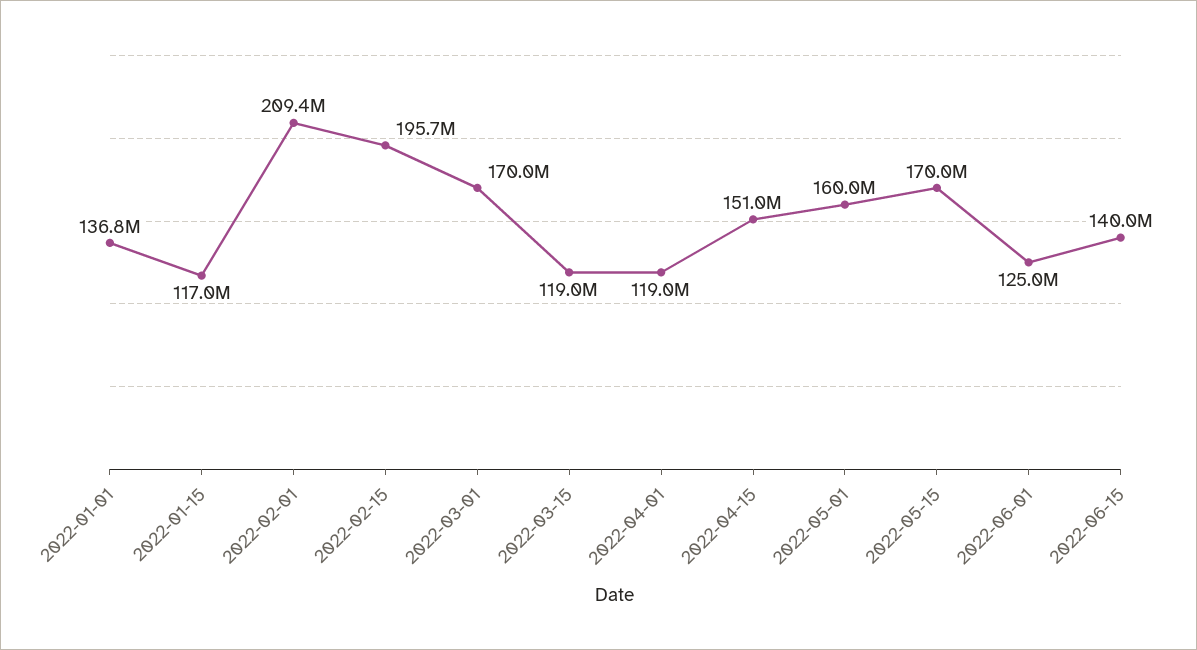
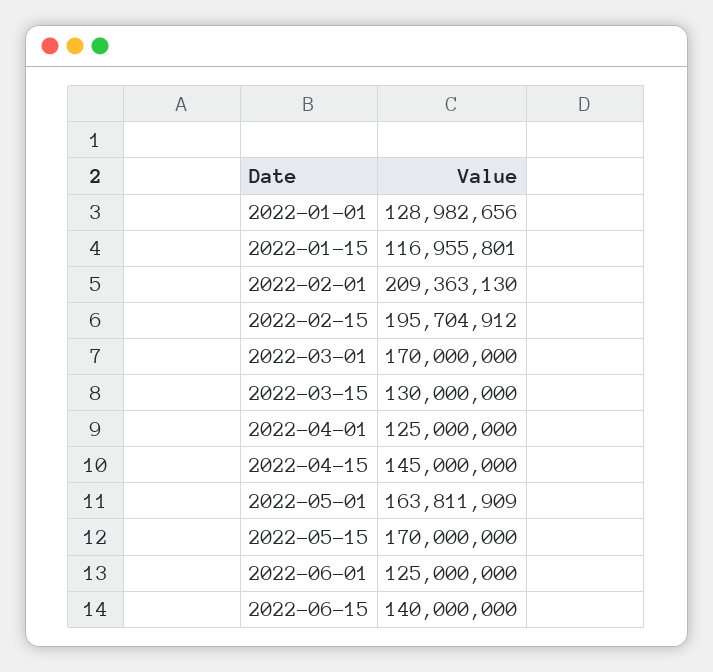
  {
-   "2022-01-01": 136800000,
+   "2022-01-01": 128982656,
    "2022-01-15": 116955801,
    "2022-02-01": 209363130,
    "2022-02-15": 195704912,
    "2022-03-01": 170000000,
-   "2022-03-15": 119000000,
+   "2022-03-15": 130000000,
-   "2022-04-01": 119000000,
+   "2022-04-01": 125000000,
-   "2022-04-15": 151000000,
+   "2022-04-15": 145000000,
-   "2022-05-01": 160000000,
+   "2022-05-01": 163811909,
    "2022-05-15": 170000000,
    "2022-06-01": 125000000,
    "2022-06-15": 140000000
  }

